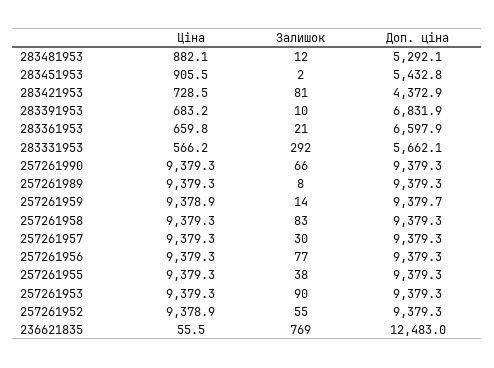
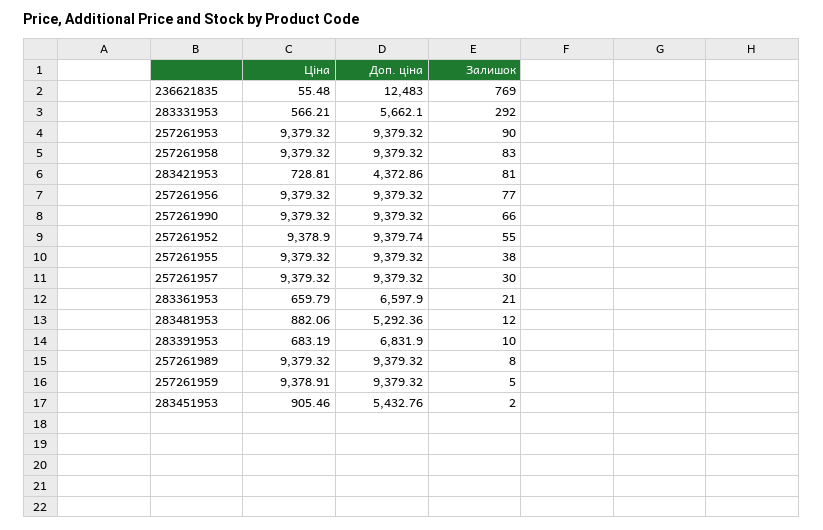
  {
    "Ціна": {
      "283481953": 882.06,
      "283451953": 905.46,
-     "283421953": 728.5,
+     "283421953": 728.81,
      "283391953": 683.19,
      "283361953": 659.79,
      "283331953": 566.21,
      "257261990": 9379.32,
      "257261989": 9379.32,
      "257261959": 9378.91,
      "257261958": 9379.32,
      "257261957": 9379.32,
      "257261956": 9379.32,
      "257261955": 9379.32,
      "257261953": 9379.32,
      "257261952": 9378.9,
      "236621835": 55.48
    },
    "Залишок": {
      "283481953": 12,
      "283451953": 2,
      "283421953": 81,
      "283391953": 10,
      "283361953": 21,
      "283331953": 292,
      "257261990": 66,
      "257261989": 8,
-     "257261959": 14,
+     "257261959": 5,
      "257261958": 83,
      "257261957": 30,
      "257261956": 77,
      "257261955": 38,
      "257261953": 90,
      "257261952": 55,
      "236621835": 769
    },
    "Доп. ціна": {
-     "283481953": 5292.1,
+     "283481953": 5292.36,
      "283451953": 5432.76,
      "283421953": 4372.86,
      "283391953": 6831.9,
      "283361953": 6597.9,
      "283331953": 5662.1,
      "257261990": 9379.32,
      "257261989": 9379.32,
-     "257261959": 9379.7,
+     "257261959": 9379.32,
      "257261958": 9379.32,
      "257261957": 9379.32,
      "257261956": 9379.32,
      "257261955": 9379.32,
      "257261953": 9379.32,
-     "257261952": 9379.3,
+     "257261952": 9379.74,
      "236621835": 12483
    }
  }

